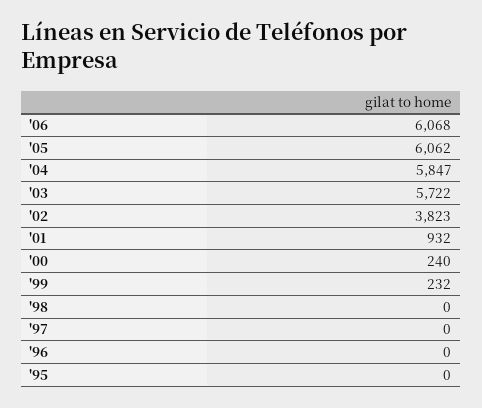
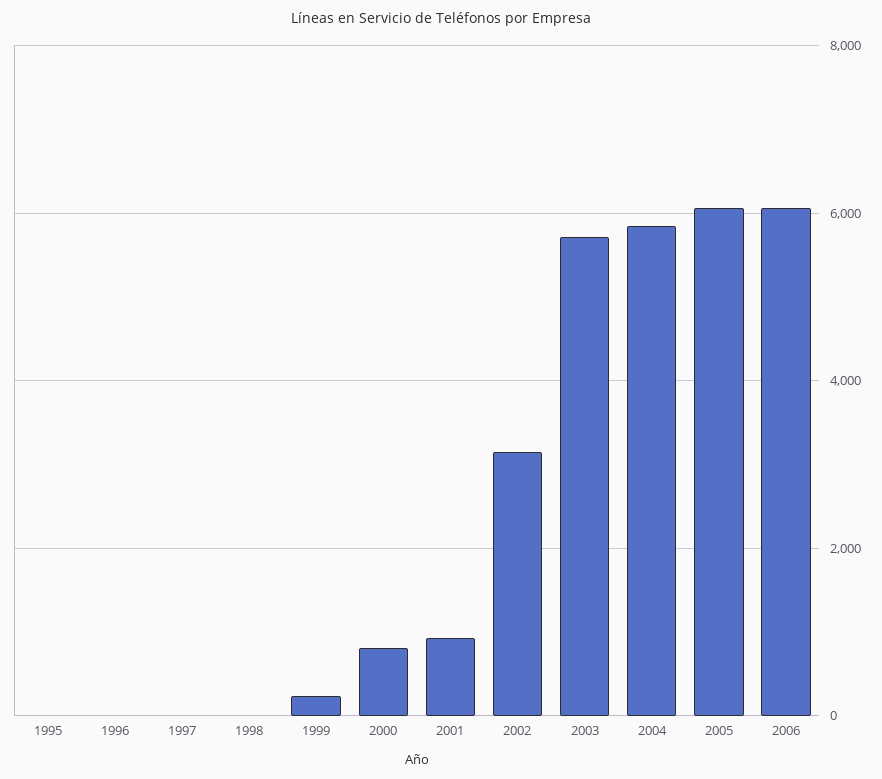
  {
    "'06": 6068,
    "'05": 6062,
    "'04": 5847,
    "'03": 5722,
-   "'02": 3823,
+   "'02": 3200,
    "'01": 932,
-   "'00": 240,
+   "'00": 800,
    "'99": 232,
    "'98": 0,
    "'97": 0,
    "'96": 0,
    "'95": 0
  }

